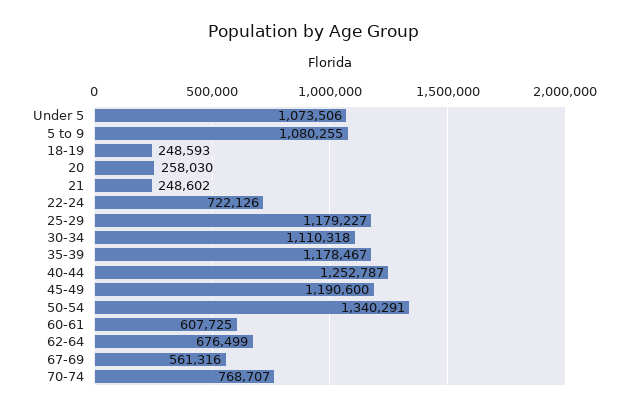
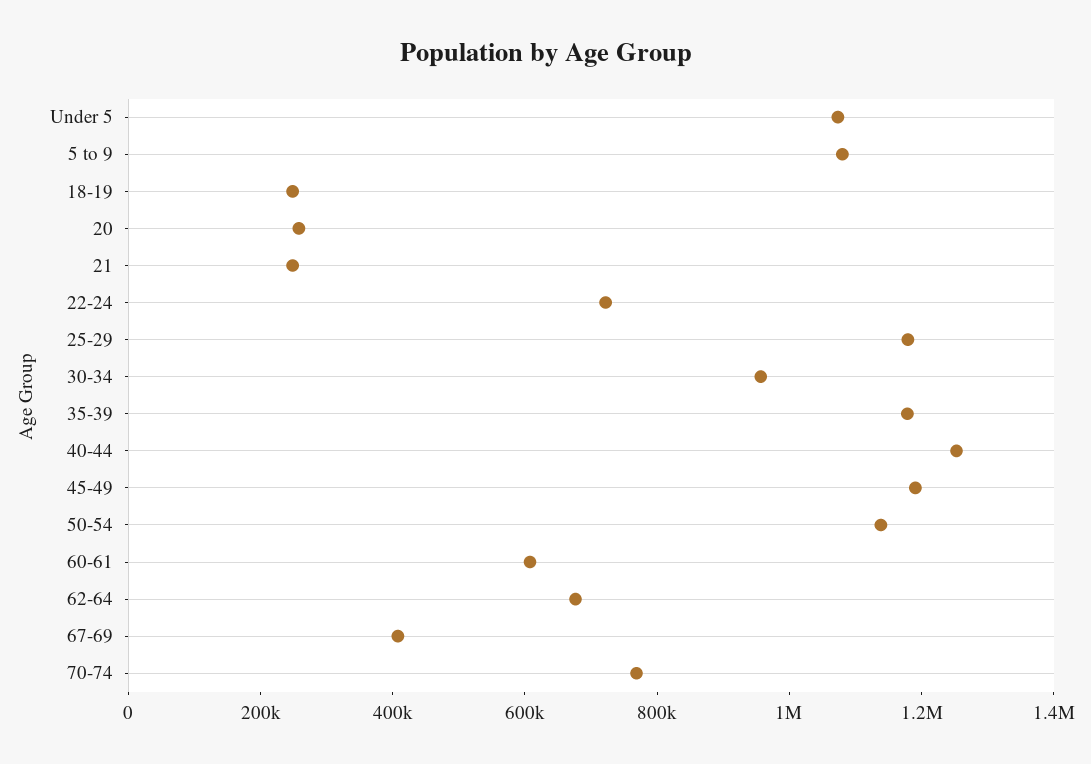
  {
    "Under 5": 1073506,
    "5 to 9": 1080255,
    "18-19": 248593,
    "20": 258030,
    "21": 248602,
    "22-24": 722126,
    "25-29": 1179227,
-   "30-34": 1110318,
+   "30-34": 950000,
    "35-39": 1178467,
    "40-44": 1252787,
    "45-49": 1190600,
-   "50-54": 1340291,
+   "50-54": 1150000,
    "60-61": 607725,
    "62-64": 676499,
-   "67-69": 561316,
+   "67-69": 400000,
    "70-74": 768707
  }

